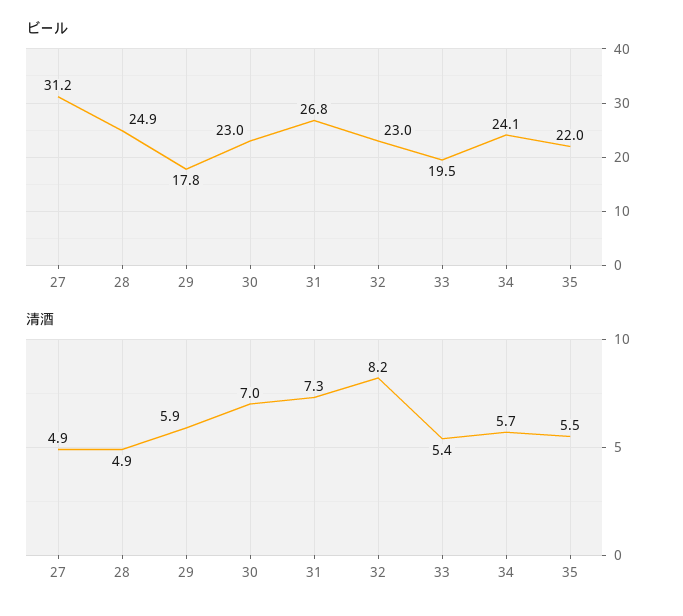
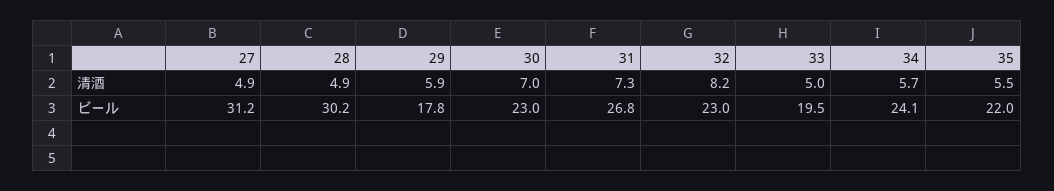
  {
    "ビール": {
      "27": 31.2,
-     "28": 24.9,
+     "28": 30.2,
      "29": 17.8,
      "30": 23,
      "31": 26.8,
      "32": 23,
      "33": 19.5,
      "34": 24.1,
      "35": 22
    },
    "清酒": {
      "27": 4.9,
      "28": 4.9,
      "29": 5.9,
      "30": 7,
      "31": 7.3,
      "32": 8.2,
-     "33": 5.4,
+     "33": 5,
      "34": 5.7,
      "35": 5.5
    }
  }

